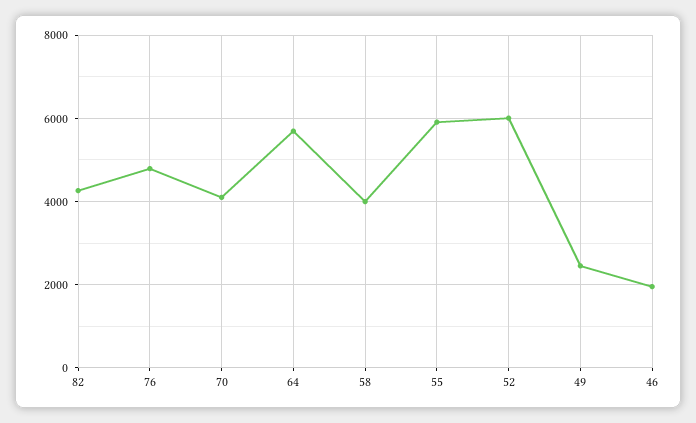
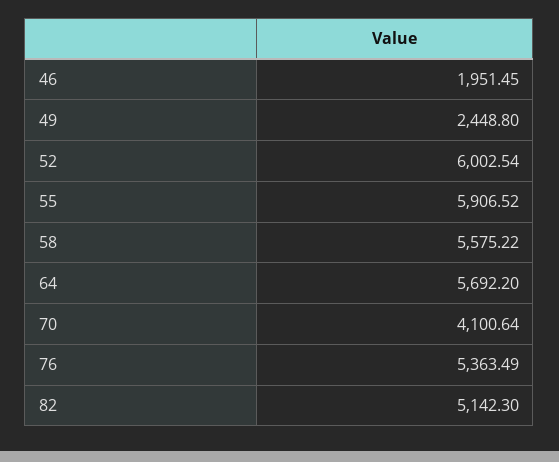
  {
-   "82": 4200,
+   "82": 5142.3,
-   "76": 4800,
+   "76": 5363.49,
    "70": 4100.64,
    "64": 5692.2,
-   "58": 4000,
+   "58": 5575.22,
    "55": 5906.52,
    "52": 6002.54,
    "49": 2448.8,
    "46": 1951.45
  }

